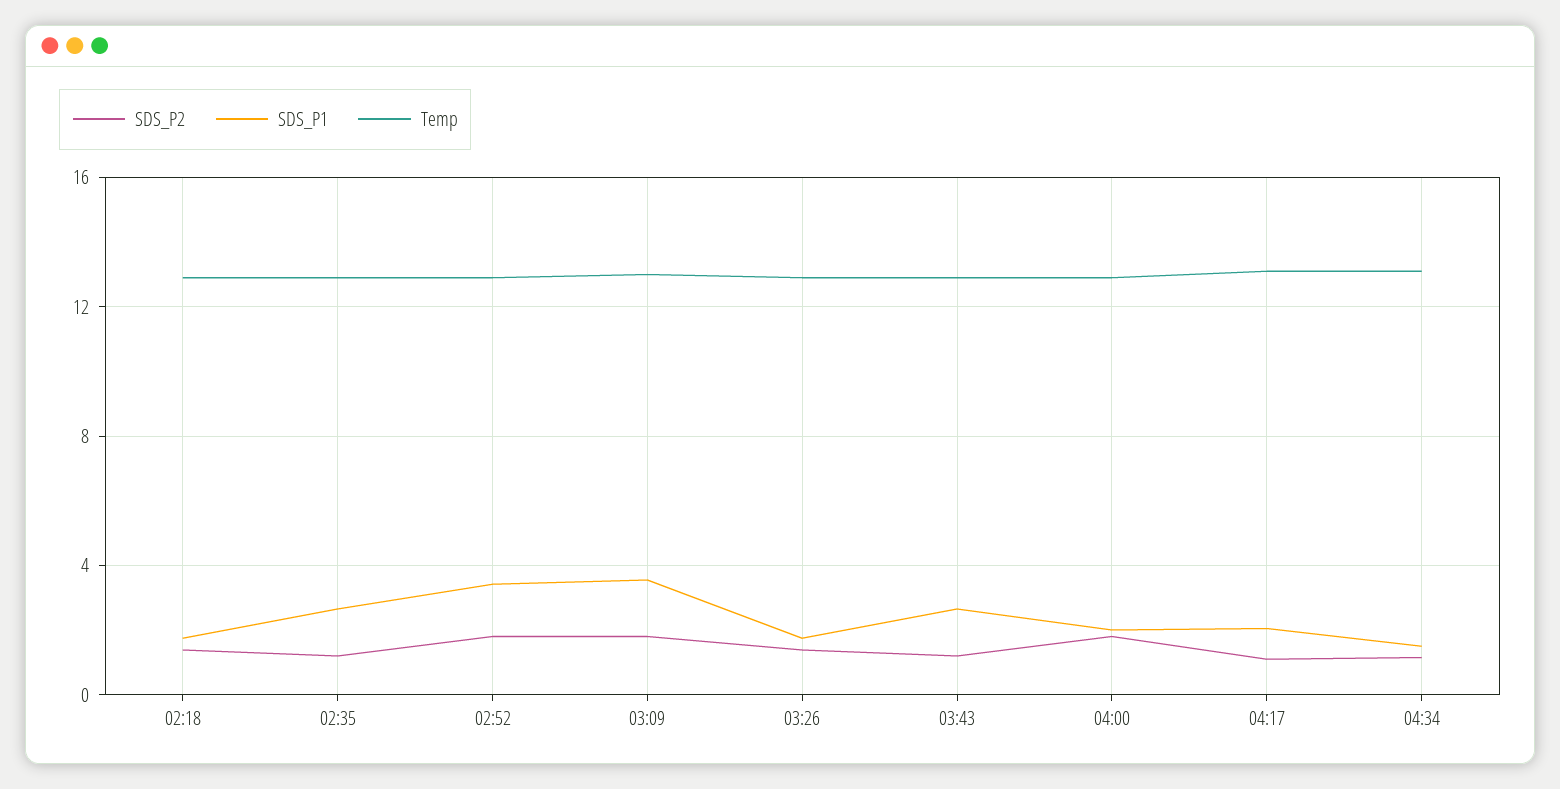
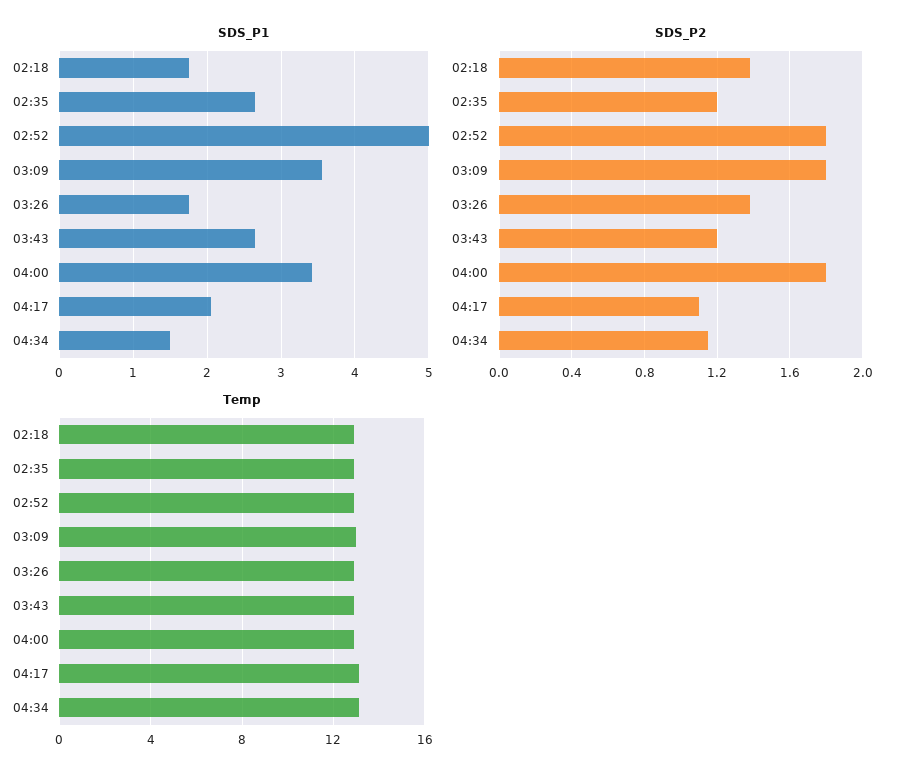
  {
    "SDS_P2": {
      "02:18": 1.4,
      "02:35": 1.2,
      "02:52": 1.8,
      "03:09": 1.8,
      "03:26": 1.4,
      "03:43": 1.2,
      "04:00": 1.8,
      "04:17": 1.1,
      "04:34": 1.15
    },
    "SDS_P1": {
      "02:18": 1.8,
      "02:35": 2.7,
-     "02:52": 3.5,
+     "02:52": 5,
      "03:09": 3.6,
      "03:26": 1.8,
      "03:43": 2.7,
-     "04:00": 2,
+     "04:00": 3.4,
      "04:17": 2.1,
      "04:34": 1.5
    },
    "Temp": {
      "02:18": 13,
      "02:35": 13,
      "02:52": 13,
      "03:09": 13,
      "03:26": 13,
      "03:43": 13,
      "04:00": 13,
      "04:17": 13,
      "04:34": 13
    }
  }

